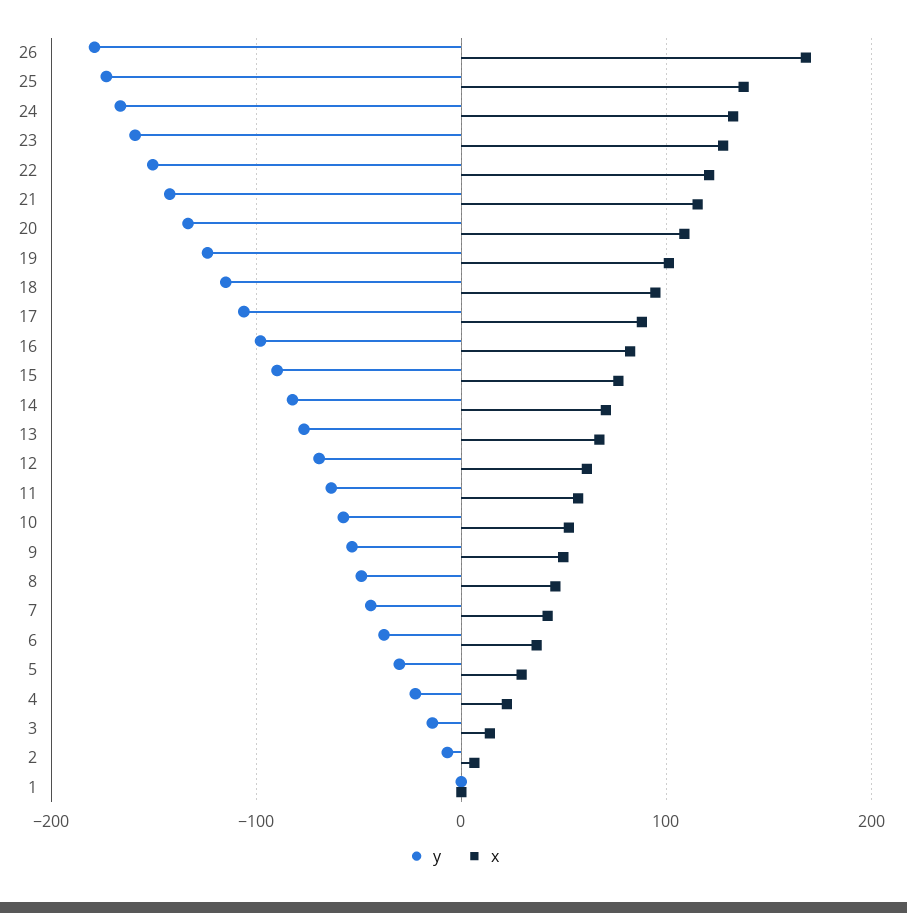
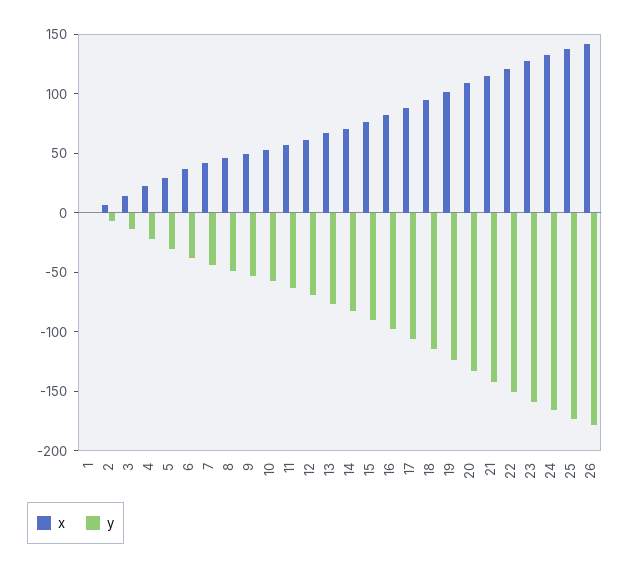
  {
    "y": {
      "26": -180,
      "25": -170,
      "24": -170,
      "23": -160,
      "22": -150,
      "21": -140,
      "20": -130,
      "19": -120,
      "18": -110,
      "17": -110,
      "16": -100,
      "15": -90,
      "14": -80,
      "13": -80,
      "12": -70,
      "11": -60,
      "10": -60,
      "9": -50,
      "8": -50,
      "7": -40,
      "6": -40,
      "5": -30,
      "4": -20,
      "3": -10,
      "2": -10,
      "1": 0
    },
    "x": {
-     "26": 170,
+     "26": 140,
      "25": 140,
      "24": 130,
      "23": 130,
      "22": 120,
      "21": 120,
      "20": 110,
      "19": 100,
      "18": 90,
      "17": 90,
      "16": 80,
      "15": 80,
      "14": 70,
      "13": 70,
      "12": 60,
      "11": 60,
      "10": 50,
      "9": 50,
      "8": 50,
      "7": 40,
      "6": 40,
      "5": 30,
      "4": 20,
      "3": 10,
      "2": 10,
      "1": 0
    }
  }

